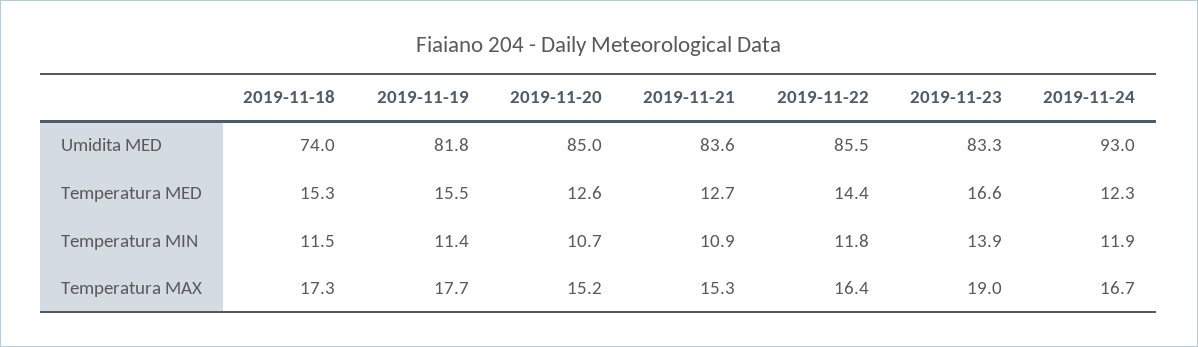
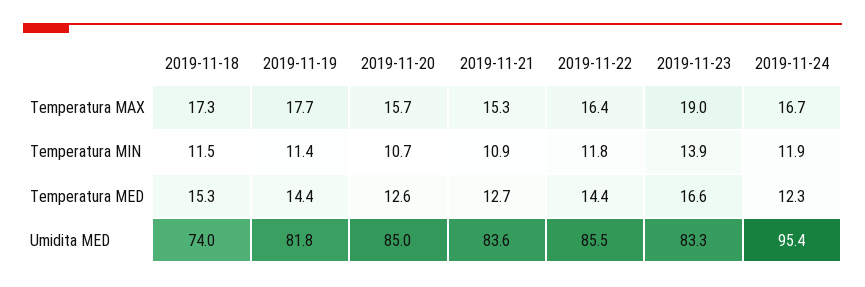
  {
    "2019-11-18": {
      "Umidita MED": 74,
      "Temperatura MED": 15.3,
      "Temperatura MIN": 11.5,
      "Temperatura MAX": 17.3
    },
    "2019-11-19": {
      "Umidita MED": 81.8,
-     "Temperatura MED": 15.5,
+     "Temperatura MED": 14.4,
      "Temperatura MIN": 11.4,
      "Temperatura MAX": 17.7
    },
    "2019-11-20": {
      "Umidita MED": 85,
      "Temperatura MED": 12.6,
      "Temperatura MIN": 10.7,
-     "Temperatura MAX": 15.2
+     "Temperatura MAX": 15.7
    },
    "2019-11-21": {
      "Umidita MED": 83.6,
      "Temperatura MED": 12.7,
      "Temperatura MIN": 10.9,
      "Temperatura MAX": 15.3
    },
    "2019-11-22": {
      "Umidita MED": 85.5,
      "Temperatura MED": 14.4,
      "Temperatura MIN": 11.8,
      "Temperatura MAX": 16.4
    },
    "2019-11-23": {
      "Umidita MED": 83.3,
      "Temperatura MED": 16.6,
      "Temperatura MIN": 13.9,
      "Temperatura MAX": 19
    },
    "2019-11-24": {
-     "Umidita MED": 93,
+     "Umidita MED": 95.4,
      "Temperatura MED": 12.3,
      "Temperatura MIN": 11.9,
      "Temperatura MAX": 16.7
    }
  }

